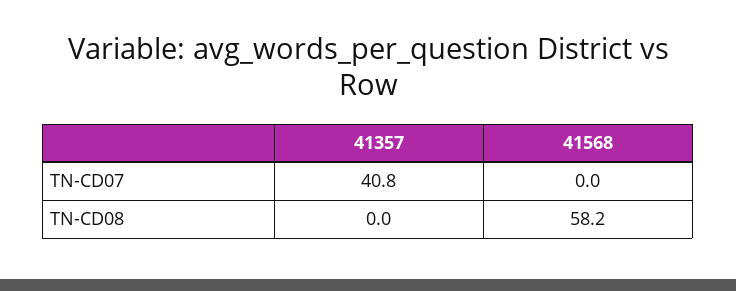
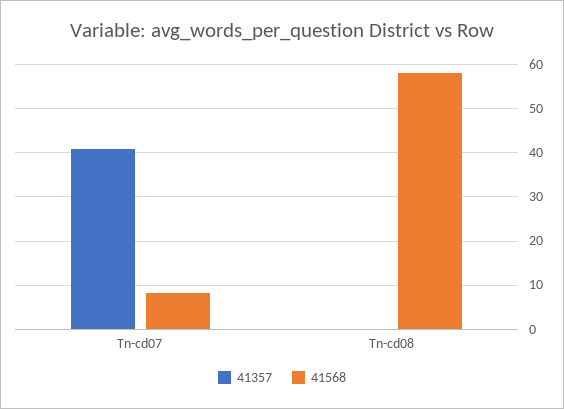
  {
    "41357": {
      "TN-CD07": 40.8,
      "TN-CD08": 0
    },
    "41568": {
-     "TN-CD07": 0,
+     "TN-CD07": 8,
      "TN-CD08": 58.2
    }
  }

